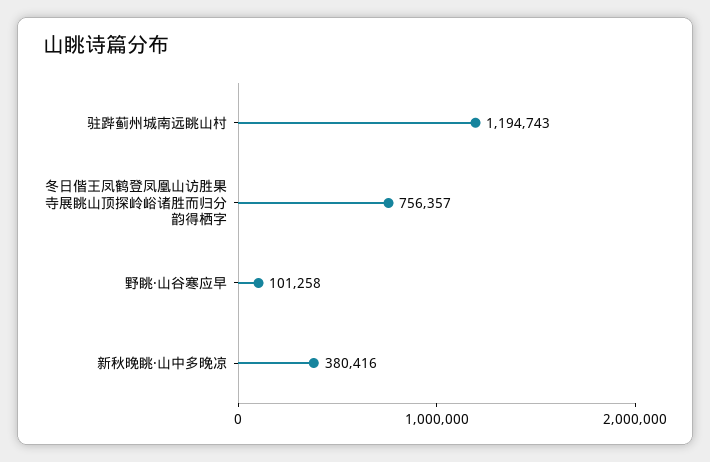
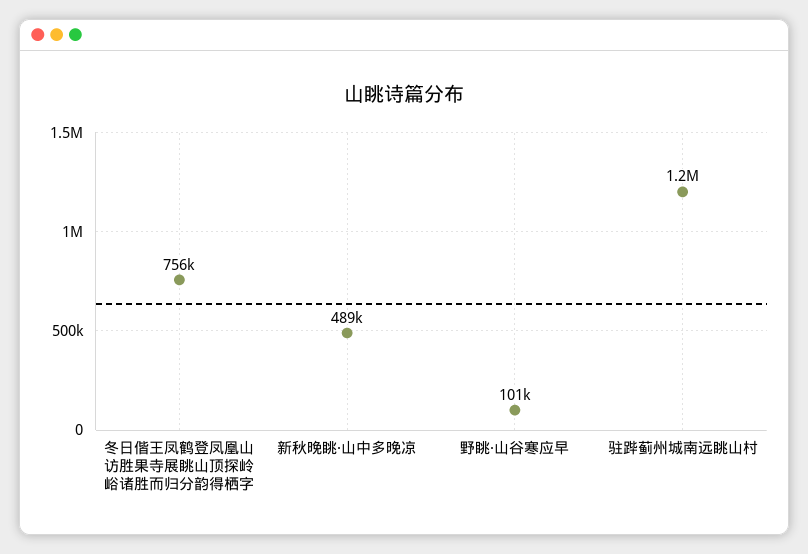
  {
    "驻跸蓟州城南远眺山村": 1194743,
    "冬日偕王凤鹤登凤凰山访胜果寺展眺山顶探岭峪诸胜而归分韵得栖字": 756357,
    "野眺·山谷寒应早": 101258,
-   "新秋晚眺·山中多晚凉": 380416
+   "新秋晚眺·山中多晚凉": 489000
  }

